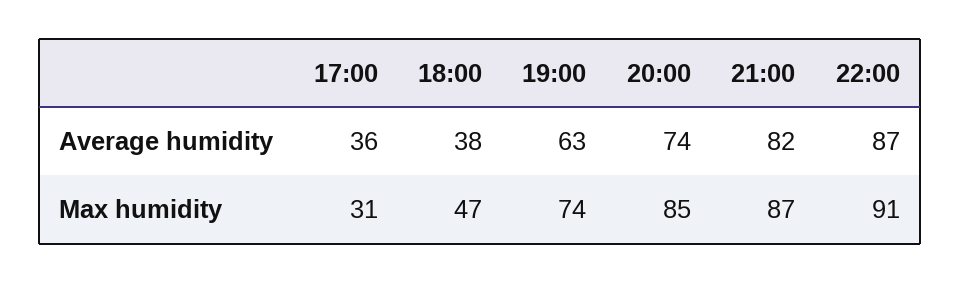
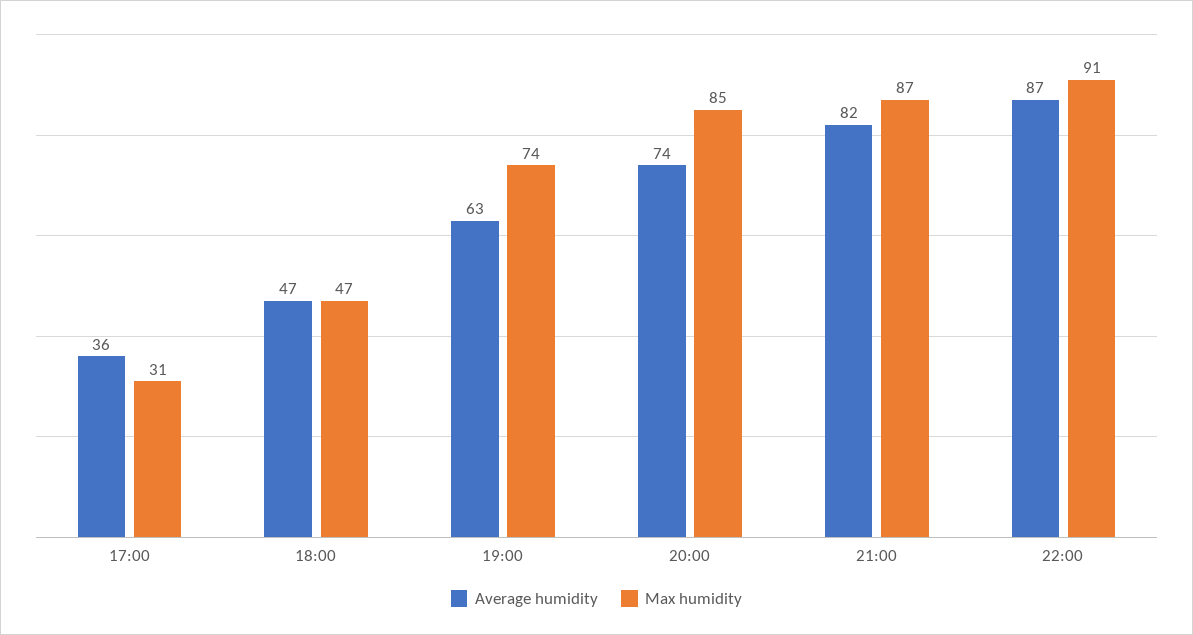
  {
    "Average humidity": {
      "17:00": 36,
-     "18:00": 38,
+     "18:00": 47,
      "19:00": 63,
      "20:00": 74,
      "21:00": 82,
      "22:00": 87
    },
    "Max humidity": {
      "17:00": 31,
      "18:00": 47,
      "19:00": 74,
      "20:00": 85,
      "21:00": 87,
      "22:00": 91
    }
  }

